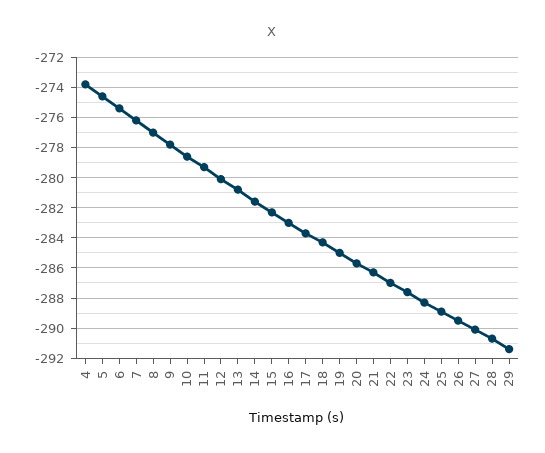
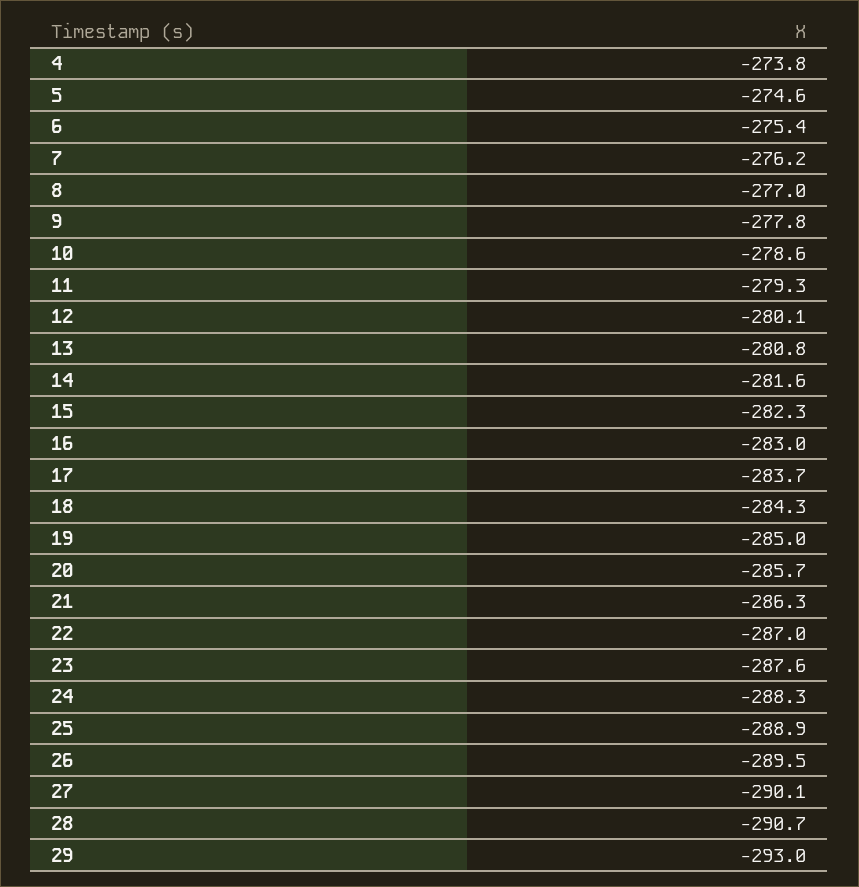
  {
    "4": -273.8,
    "5": -274.6,
    "6": -275.4,
    "7": -276.2,
    "8": -277,
    "9": -277.8,
    "10": -278.6,
    "11": -279.3,
    "12": -280.1,
    "13": -280.8,
    "14": -281.6,
    "15": -282.3,
    "16": -283,
    "17": -283.7,
    "18": -284.3,
    "19": -285,
    "20": -285.7,
    "21": -286.3,
    "22": -287,
    "23": -287.6,
    "24": -288.3,
    "25": -288.9,
    "26": -289.5,
    "27": -290.1,
    "28": -290.7,
-   "29": -291.5
+   "29": -293
  }

